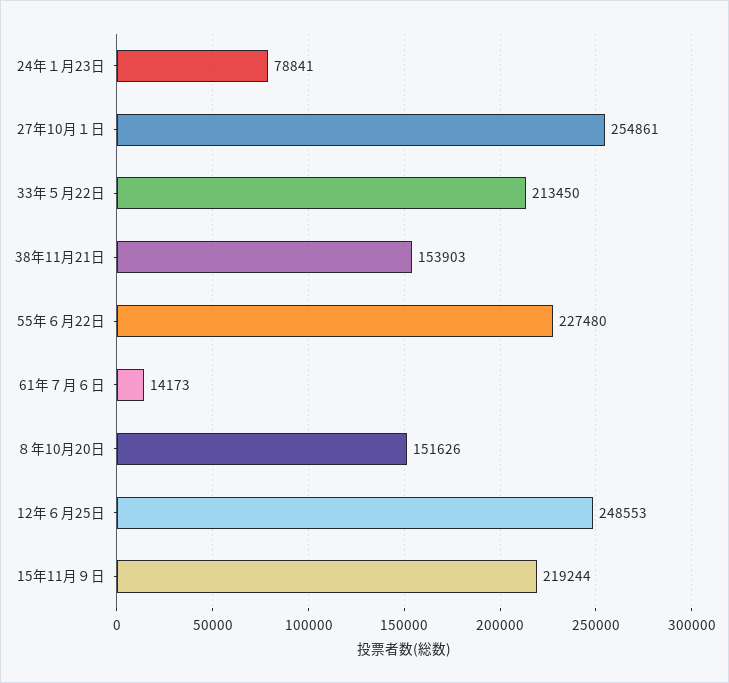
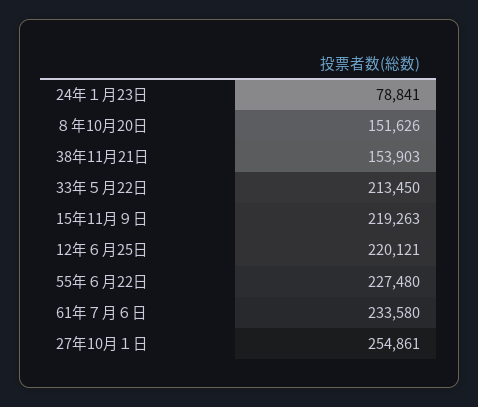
  {
    "24年１月23日": 78841,
    "27年10月１日": 254861,
    "33年５月22日": 213450,
    "38年11月21日": 153903,
    "55年６月22日": 227480,
-   "61年７月６日": 14173,
+   "61年７月６日": 233580,
    "８年10月20日": 151626,
-   "12年６月25日": 248553,
+   "12年６月25日": 220121,
-   "15年11月９日": 219244
+   "15年11月９日": 219263
  }

